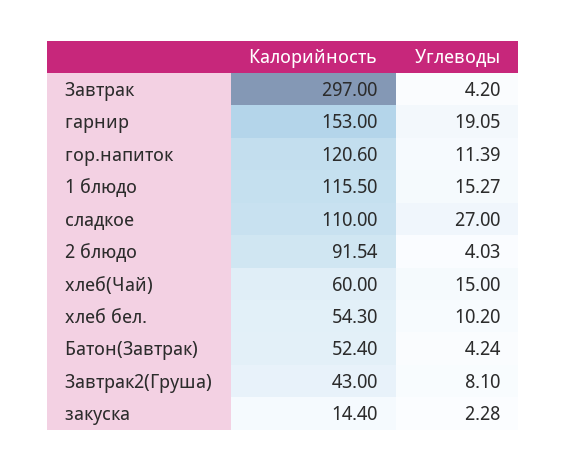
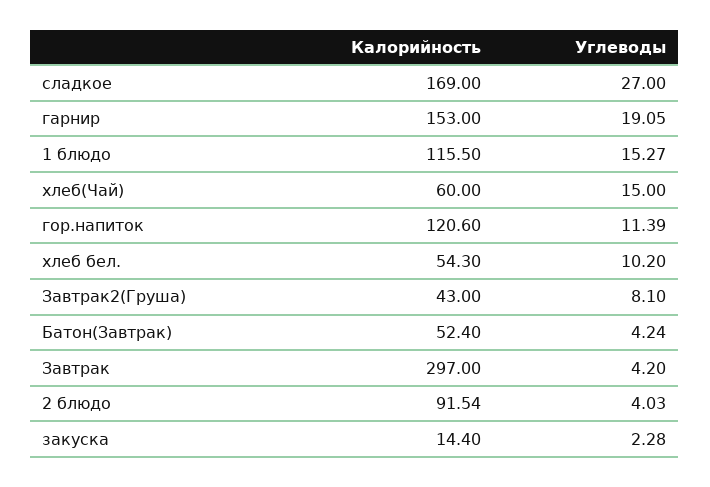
  {
    "Калорийность": {
      "Завтрак": 297,
      "гарнир": 153,
      "гор.напиток": 120.6,
      "1 блюдо": 115.5,
-     "сладкое": 110,
+     "сладкое": 169,
      "2 блюдо": 91.54,
      "хлеб(Чай)": 60,
      "хлеб бел.": 54.3,
      "Батон(Завтрак)": 52.4,
      "Завтрак2(Груша)": 43,
      "закуска": 14.4
    },
    "Углеводы": {
      "Завтрак": 4.2,
      "гарнир": 19.05,
      "гор.напиток": 11.39,
      "1 блюдо": 15.27,
      "сладкое": 27,
      "2 блюдо": 4.03,
      "хлеб(Чай)": 15,
      "хлеб бел.": 10.2,
      "Батон(Завтрак)": 4.24,
      "Завтрак2(Груша)": 8.1,
      "закуска": 2.28
    }
  }

